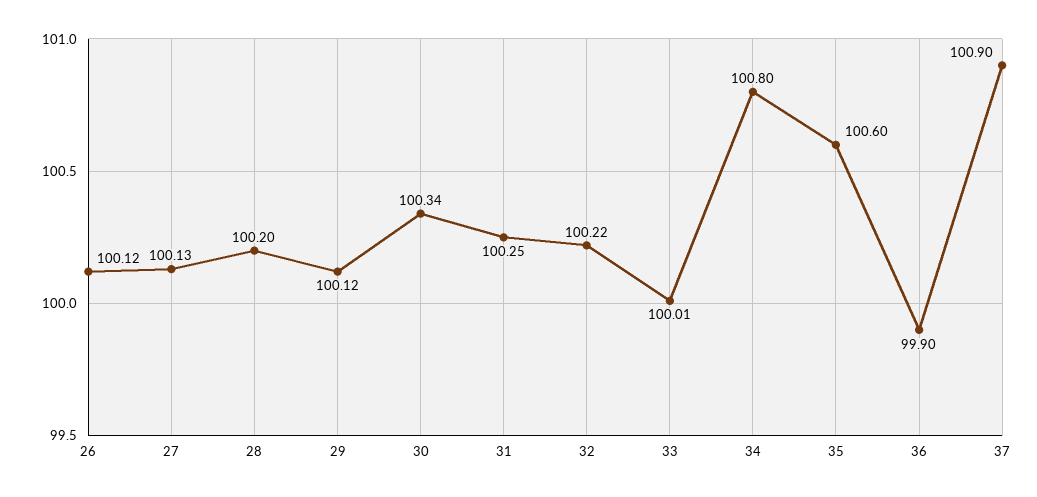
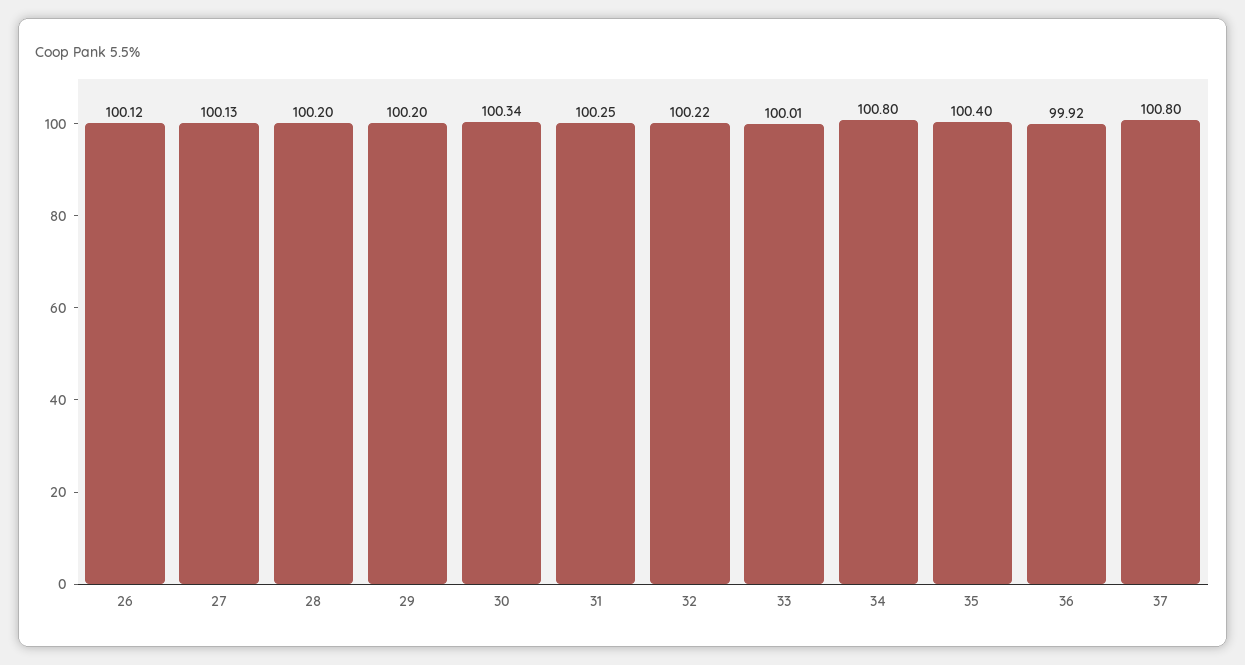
  {
    "26": 100.12,
    "27": 100.13,
    "28": 100.2,
-   "29": 100.12,
+   "29": 100.2,
    "30": 100.34,
    "31": 100.25,
    "32": 100.22,
    "33": 100.01,
    "34": 100.8,
-   "35": 100.6,
+   "35": 100.4,
-   "36": 99.9,
+   "36": 99.92,
-   "37": 100.9
+   "37": 100.8
  }

